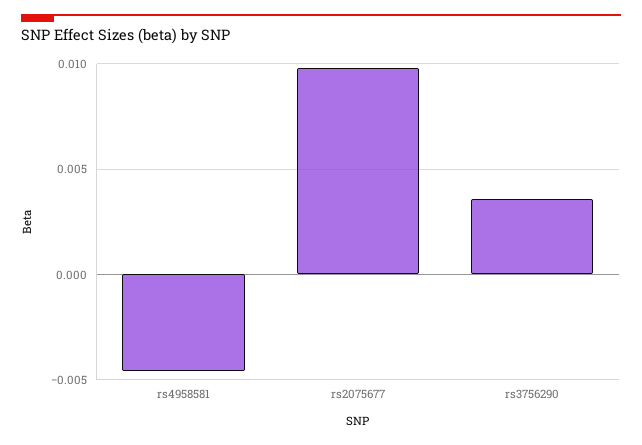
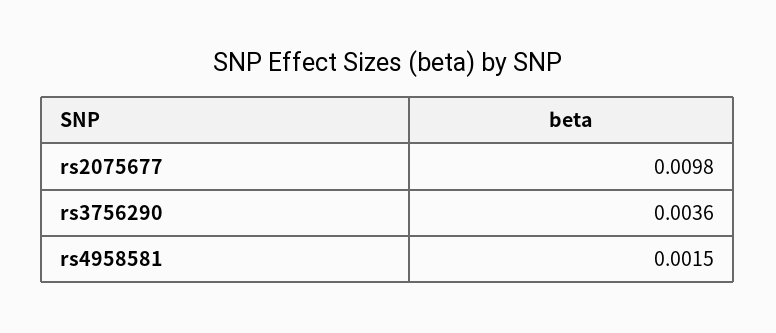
  {
-   "rs4958581": -0.0045,
+   "rs4958581": 0.0015,
    "rs2075677": 0.0098,
    "rs3756290": 0.0036
  }

